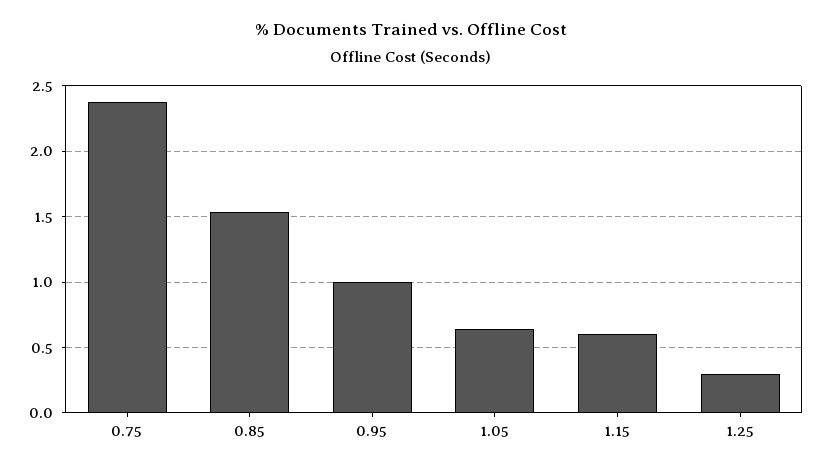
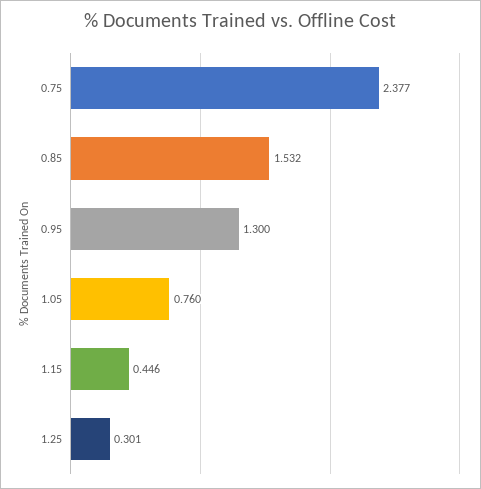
  {
    "0.75": 2.377,
    "0.85": 1.532,
-   "0.95": 1,
+   "0.95": 1.3,
-   "1.05": 0.65,
+   "1.05": 0.76,
-   "1.15": 0.6,
+   "1.15": 0.446,
    "1.25": 0.301
  }

